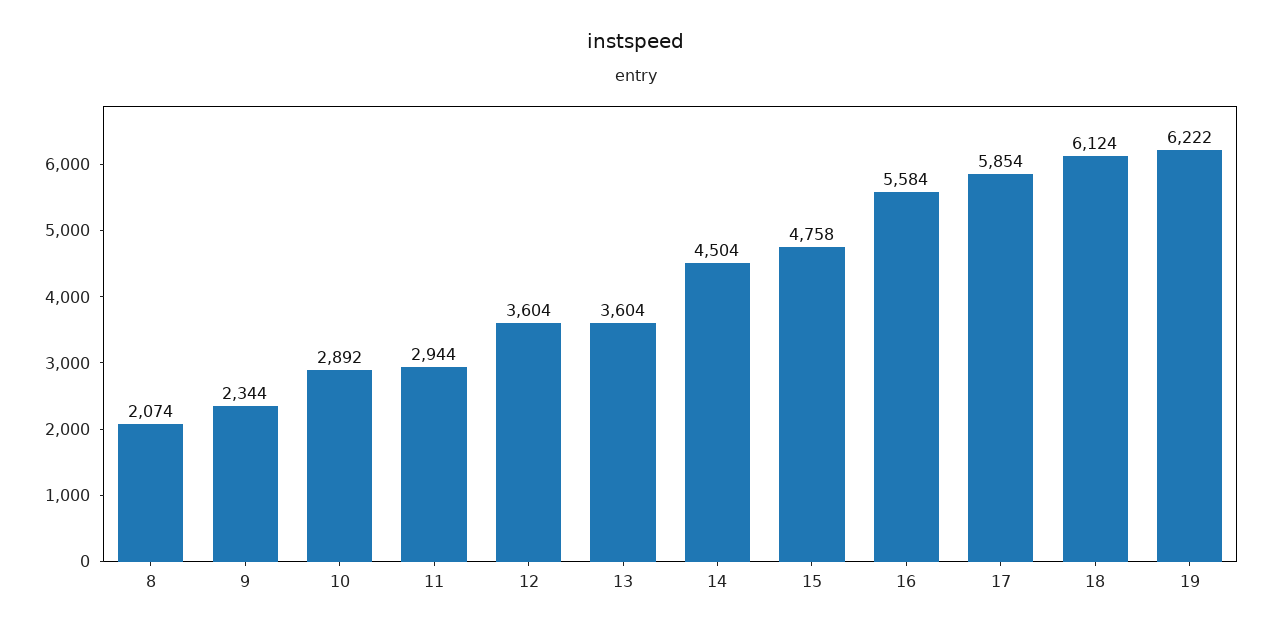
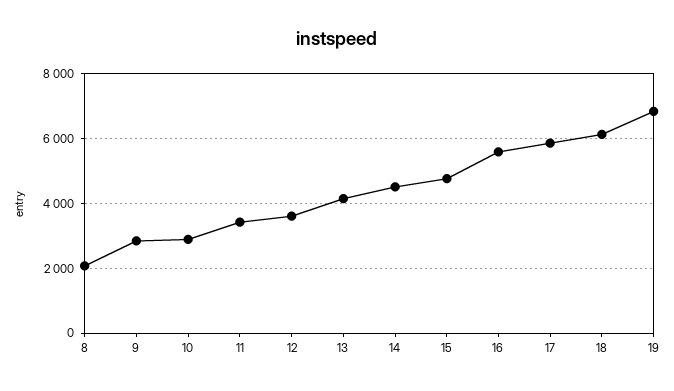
  {
    "8": 2074,
-   "9": 2344,
+   "9": 2800,
    "10": 2892,
-   "11": 2944,
+   "11": 3400,
    "12": 3604,
-   "13": 3604,
+   "13": 4200,
    "14": 4504,
    "15": 4758,
    "16": 5584,
    "17": 5854,
    "18": 6124,
-   "19": 6222
+   "19": 6800
  }

